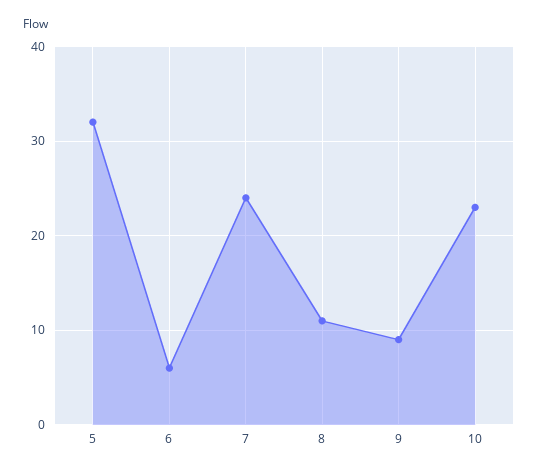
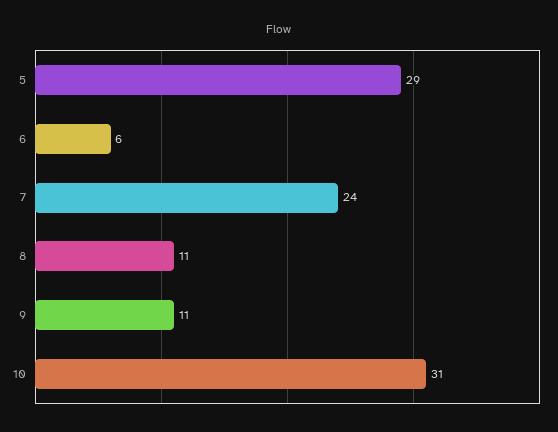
  {
-   "5": 32,
+   "5": 29,
    "6": 6,
    "7": 24,
    "8": 11,
-   "9": 9,
+   "9": 11,
-   "10": 23
+   "10": 31
  }

